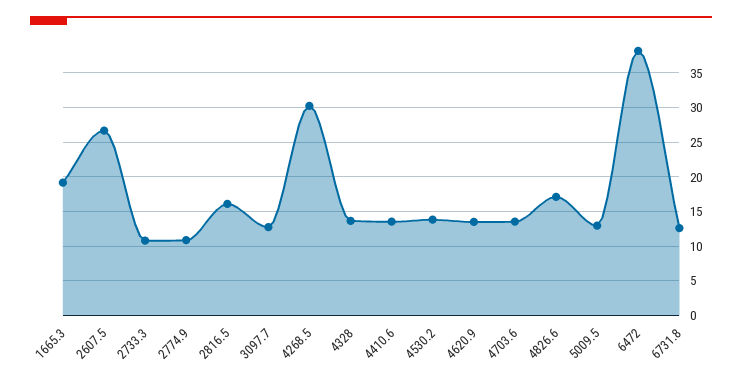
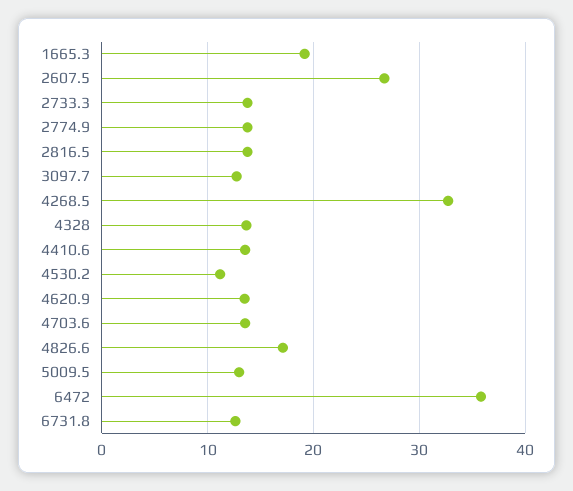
  {
    "1665.3": 19,
    "2607.5": 27,
-   "2733.3": 11,
+   "2733.3": 14,
-   "2774.9": 11,
+   "2774.9": 14,
-   "2816.5": 16,
+   "2816.5": 14,
    "3097.7": 13,
-   "4268.5": 30,
+   "4268.5": 33,
    "4328": 14,
    "4410.6": 14,
-   "4530.2": 14,
+   "4530.2": 11,
    "4620.9": 14,
    "4703.6": 14,
    "4826.6": 17,
    "5009.5": 13,
-   "6472": 38,
+   "6472": 36,
    "6731.8": 13
  }

